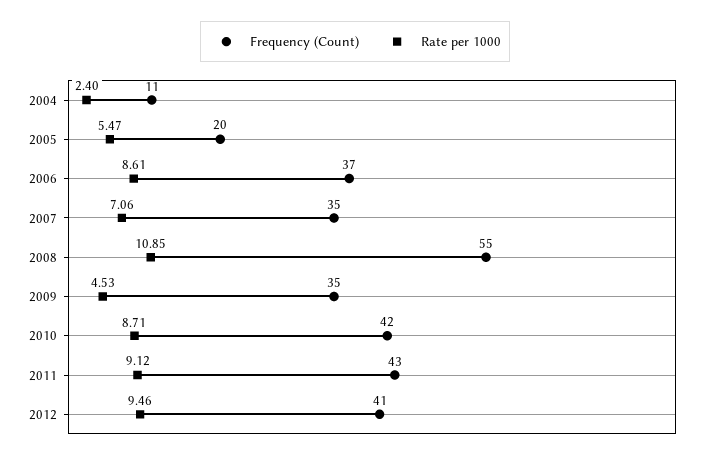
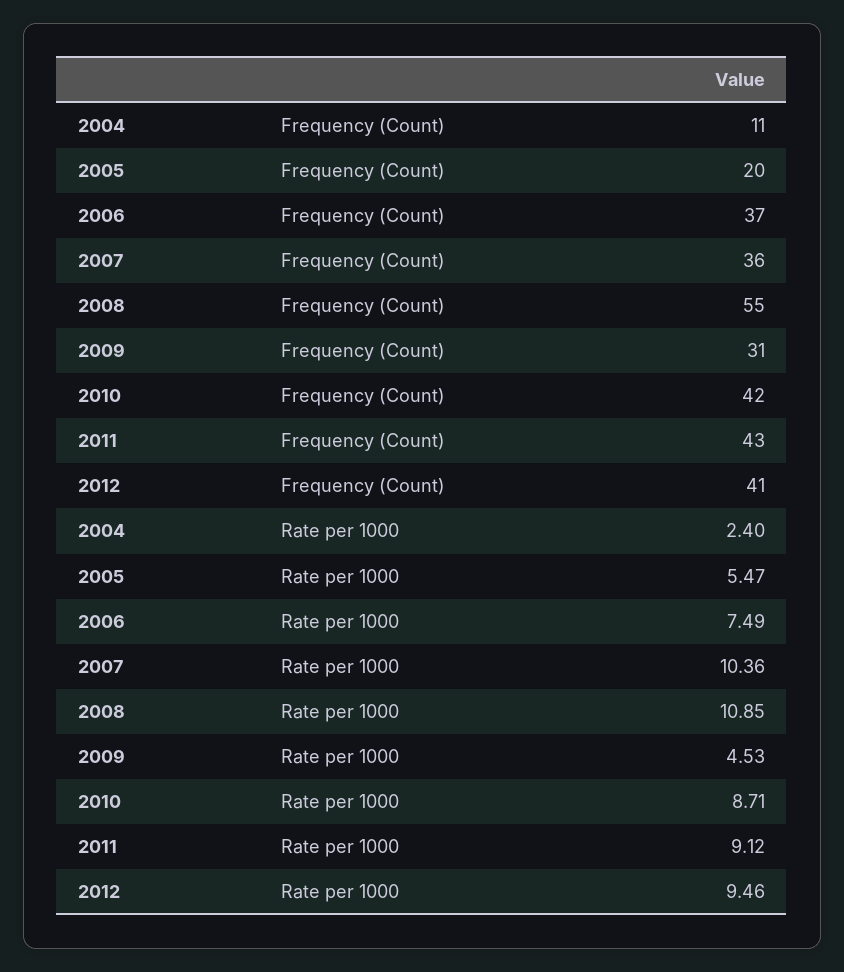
  {
    "Frequency (Count)": {
      "2004": 11,
      "2005": 20,
      "2006": 37,
-     "2007": 35,
+     "2007": 36,
      "2008": 55,
-     "2009": 35,
+     "2009": 31,
      "2010": 42,
      "2011": 43,
      "2012": 41
    },
    "Rate per 1000": {
      "2004": 2.4,
      "2005": 5.47,
-     "2006": 8.61,
+     "2006": 7.49,
-     "2007": 7.06,
+     "2007": 10.36,
      "2008": 10.85,
      "2009": 4.53,
      "2010": 8.71,
      "2011": 9.12,
      "2012": 9.46
    }
  }

